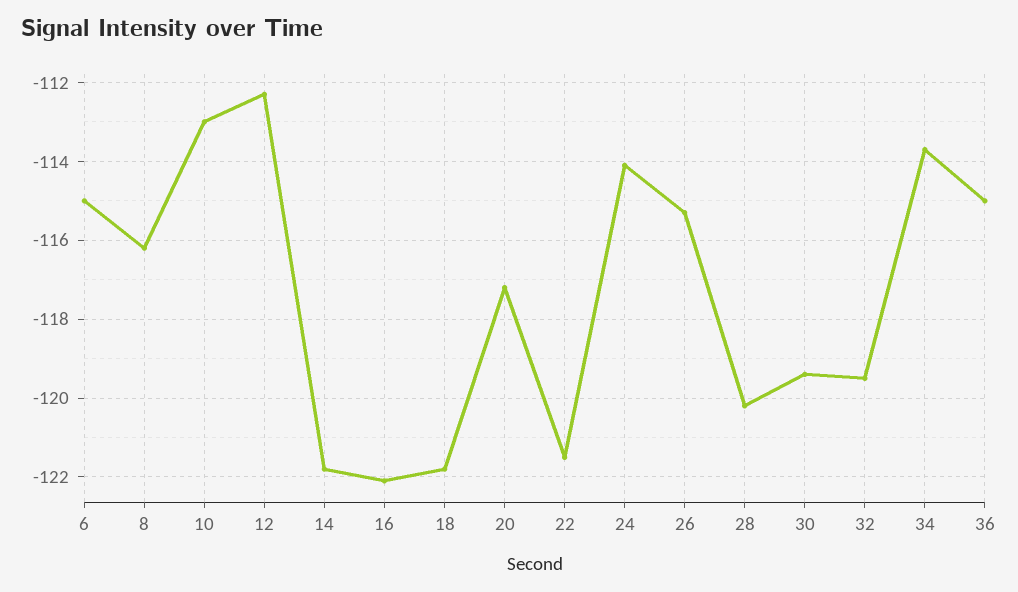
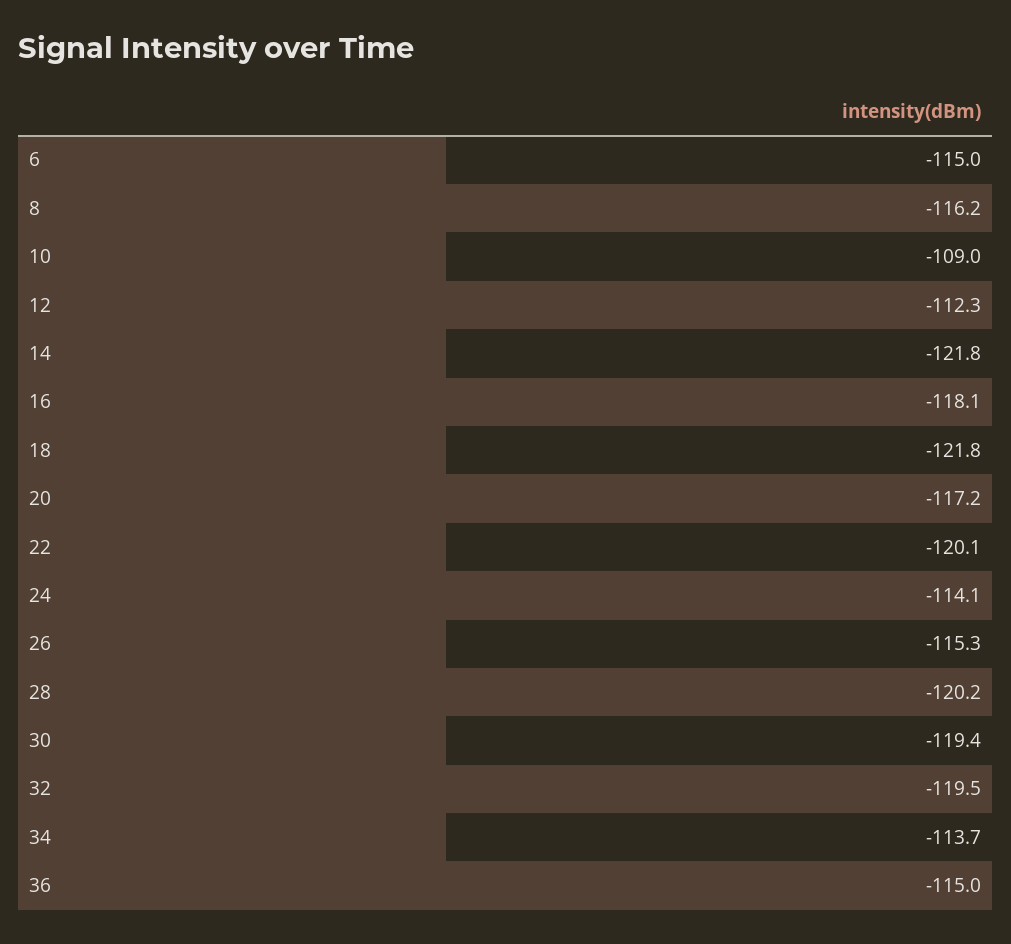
  {
    "6": -115,
    "8": -116.2,
-   "10": -113,
+   "10": -109,
    "12": -112.3,
    "14": -121.8,
-   "16": -122,
+   "16": -118.1,
    "18": -121.8,
    "20": -117.2,
-   "22": -121.5,
+   "22": -120.1,
    "24": -114.1,
    "26": -115.3,
    "28": -120.2,
    "30": -119.4,
    "32": -119.5,
    "34": -113.7,
    "36": -115
  }

